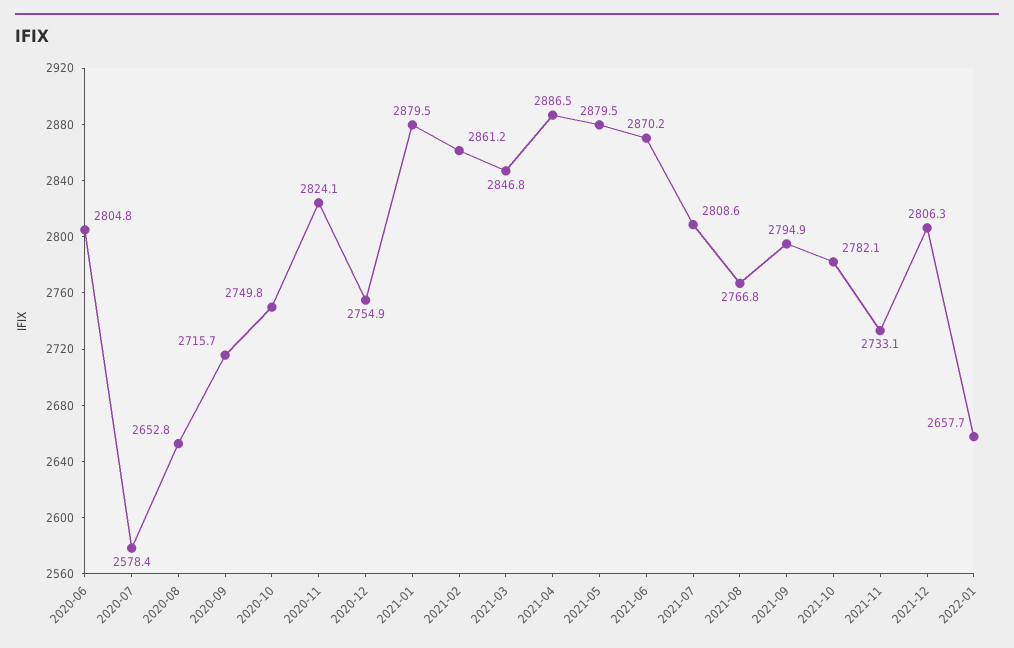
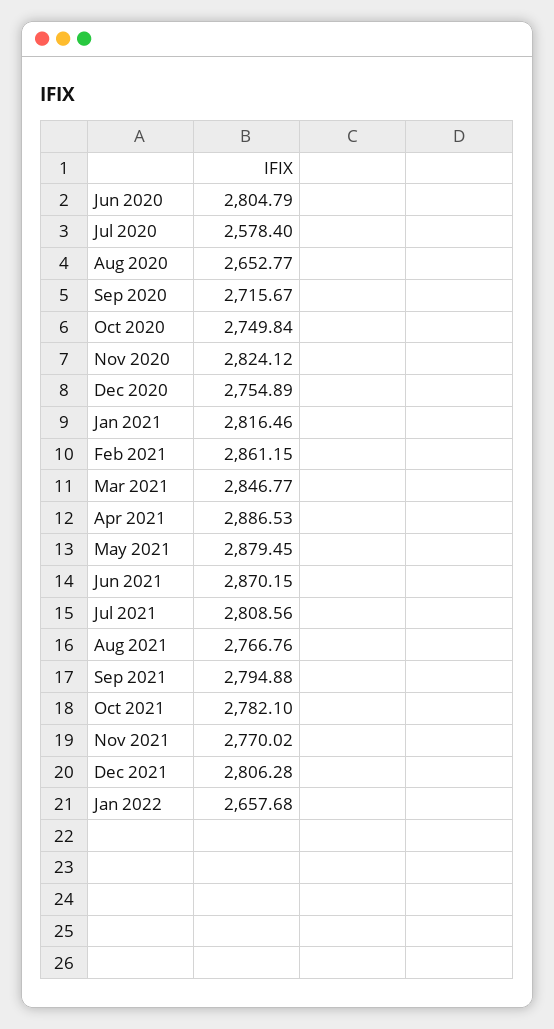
  {
    "2020-06": 2804.79,
    "2020-07": 2578.4,
    "2020-08": 2652.77,
    "2020-09": 2715.67,
    "2020-10": 2749.84,
    "2020-11": 2824.12,
    "2020-12": 2754.89,
-   "2021-01": 2879.5,
+   "2021-01": 2816.46,
    "2021-02": 2861.15,
    "2021-03": 2846.77,
    "2021-04": 2886.53,
    "2021-05": 2879.45,
    "2021-06": 2870.15,
    "2021-07": 2808.56,
    "2021-08": 2766.76,
    "2021-09": 2794.88,
    "2021-10": 2782.1,
-   "2021-11": 2733.1,
+   "2021-11": 2770.02,
    "2021-12": 2806.28,
    "2022-01": 2657.68
  }

